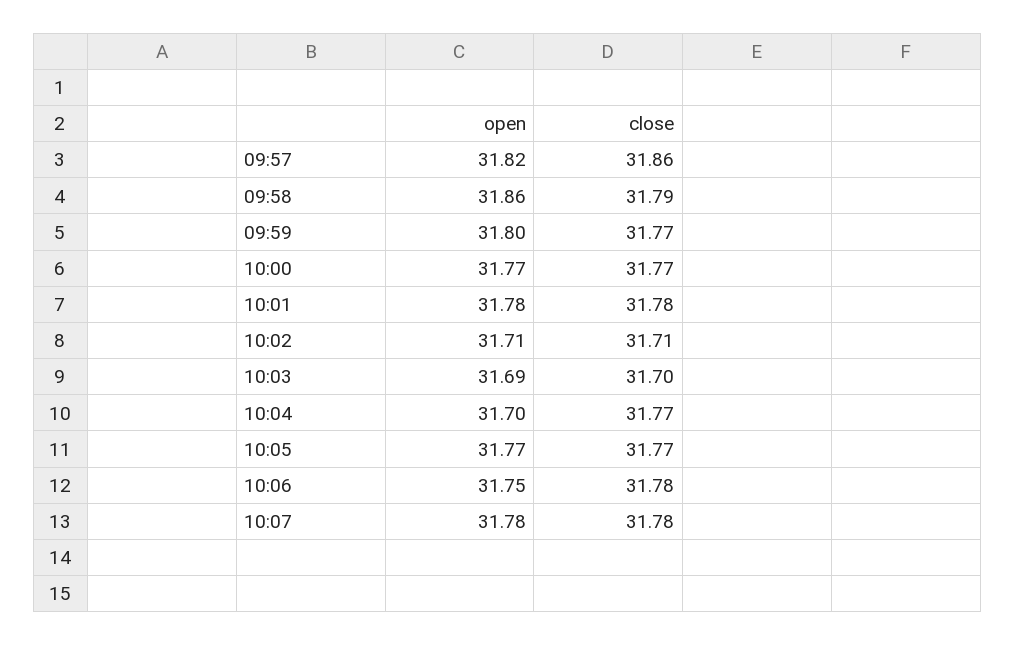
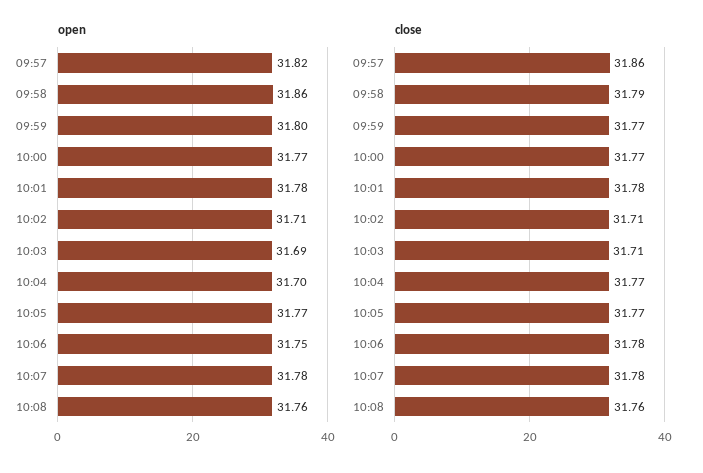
  {
    "open": {
      "09:57": 31.82,
      "09:58": 31.86,
      "09:59": 31.8,
      "10:00": 31.77,
      "10:01": 31.78,
      "10:02": 31.71,
      "10:03": 31.69,
      "10:04": 31.7,
      "10:05": 31.77,
      "10:06": 31.75,
-     "10:07": 31.78
+     "10:07": 31.78,
+     "10:08": 31.76
    },
    "close": {
      "09:57": 31.86,
      "09:58": 31.79,
      "09:59": 31.77,
      "10:00": 31.77,
      "10:01": 31.78,
      "10:02": 31.71,
-     "10:03": 31.7,
+     "10:03": 31.71,
      "10:04": 31.77,
      "10:05": 31.77,
      "10:06": 31.78,
-     "10:07": 31.78
+     "10:07": 31.78,
+     "10:08": 31.76
    }
  }

